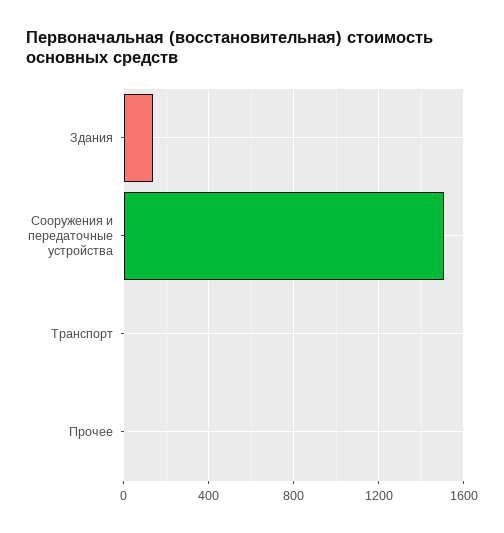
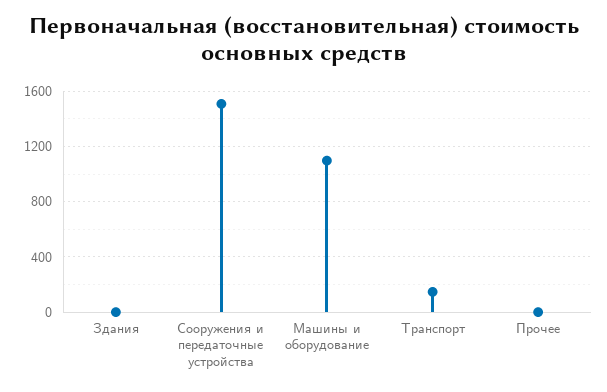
  {
-   "Здания": 150,
+   "Здания": 0,
    "Сооружения и передаточные устройства": 1500,
-   "Транспорт": 0,
+   "Транспорт": 150,
-   "Прочее": 0
+   "Прочее": 0,
+   "Машины и оборудование": 1100
  }

